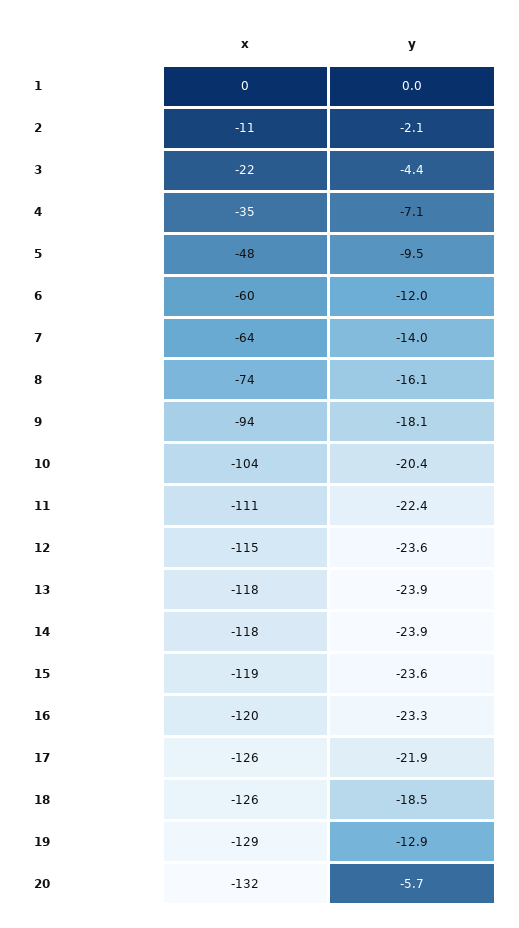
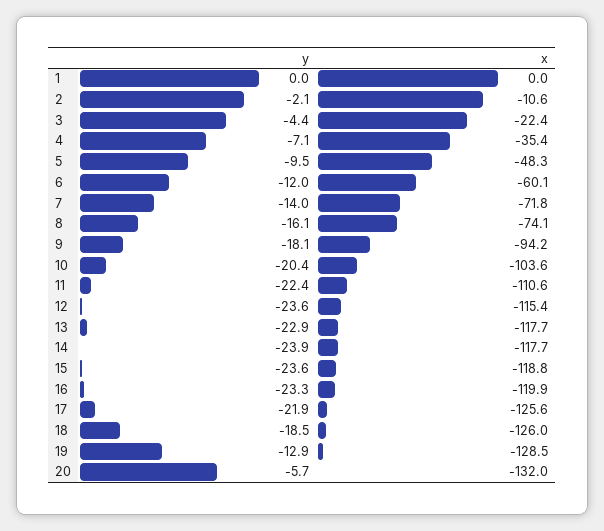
  {
    "x": {
      "1": 0,
      "2": -10.6,
      "3": -22.4,
      "4": -35.4,
      "5": -48.3,
      "6": -60.1,
-     "7": -64,
+     "7": -71.8,
      "8": -74.1,
      "9": -94.2,
      "10": -103.6,
      "11": -110.6,
      "12": -115.4,
      "13": -117.7,
      "14": -117.7,
      "15": -118.8,
      "16": -119.9,
      "17": -125.6,
      "18": -126,
      "19": -128.5,
      "20": -132
    },
    "y": {
      "1": 0,
      "2": -2.1,
      "3": -4.4,
      "4": -7.1,
      "5": -9.5,
      "6": -12,
      "7": -14,
      "8": -16.1,
      "9": -18.1,
      "10": -20.4,
      "11": -22.4,
      "12": -23.6,
-     "13": -23.9,
+     "13": -22.9,
      "14": -23.9,
      "15": -23.6,
      "16": -23.3,
      "17": -21.9,
      "18": -18.5,
      "19": -12.9,
      "20": -5.7
    }
  }

